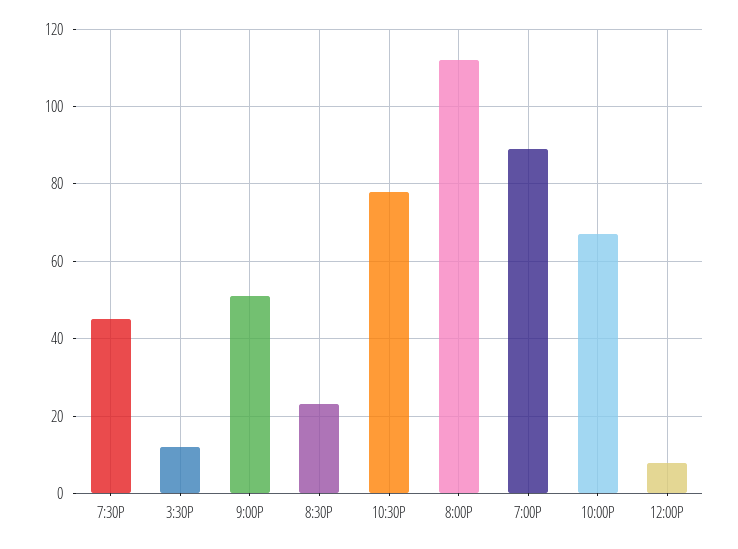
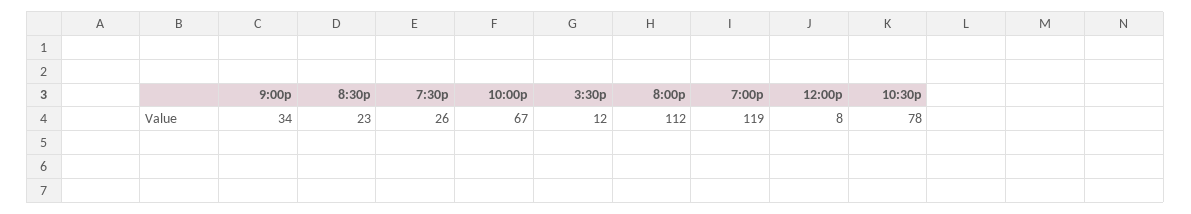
  {
-   "7:30P": 45,
+   "7:30P": 26,
    "3:30P": 12,
-   "9:00P": 50,
+   "9:00P": 34,
    "8:30P": 23,
    "10:30P": 78,
    "8:00P": 112,
-   "7:00P": 90,
+   "7:00P": 119,
    "10:00P": 67,
    "12:00P": 8
  }

